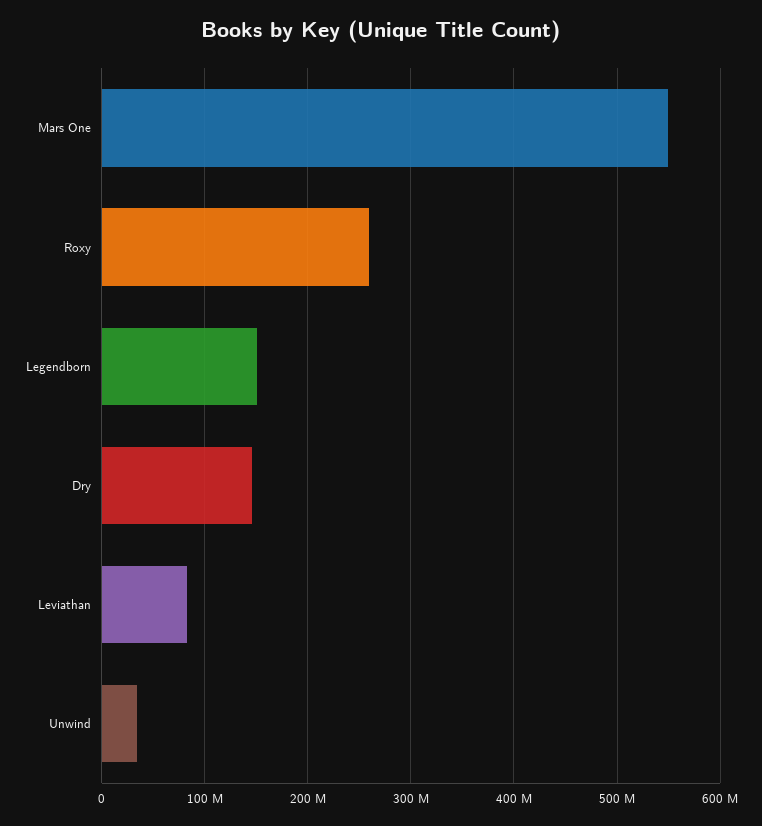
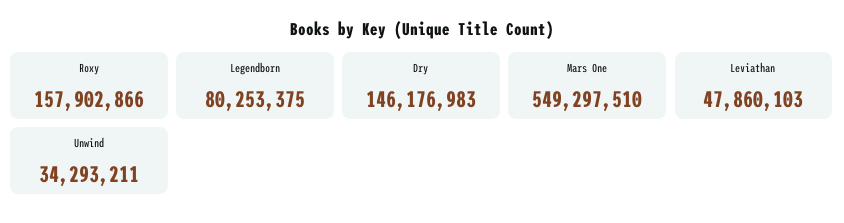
  {
    "Mars One": 549297510,
-   "Roxy": 260000000,
+   "Roxy": 157902866,
-   "Legendborn": 150000000,
+   "Legendborn": 80253375,
    "Dry": 146176983,
-   "Leviathan": 80000000,
+   "Leviathan": 47860103,
    "Unwind": 34293211
  }

